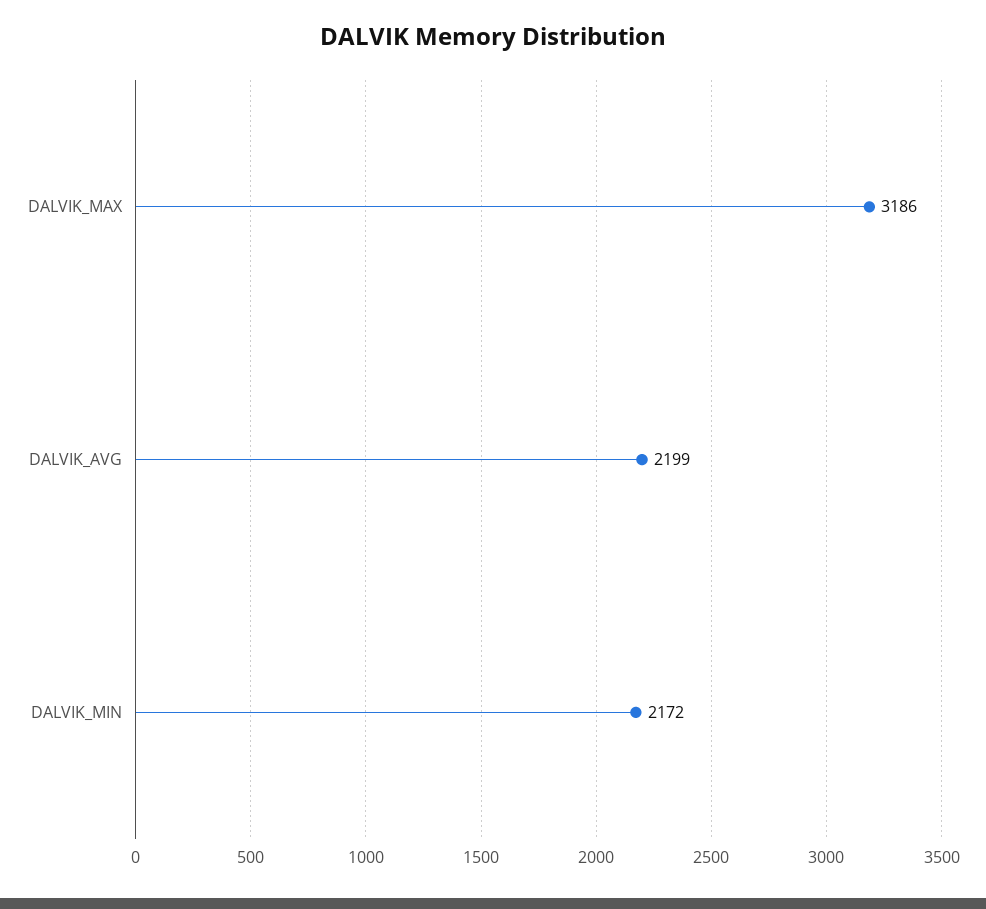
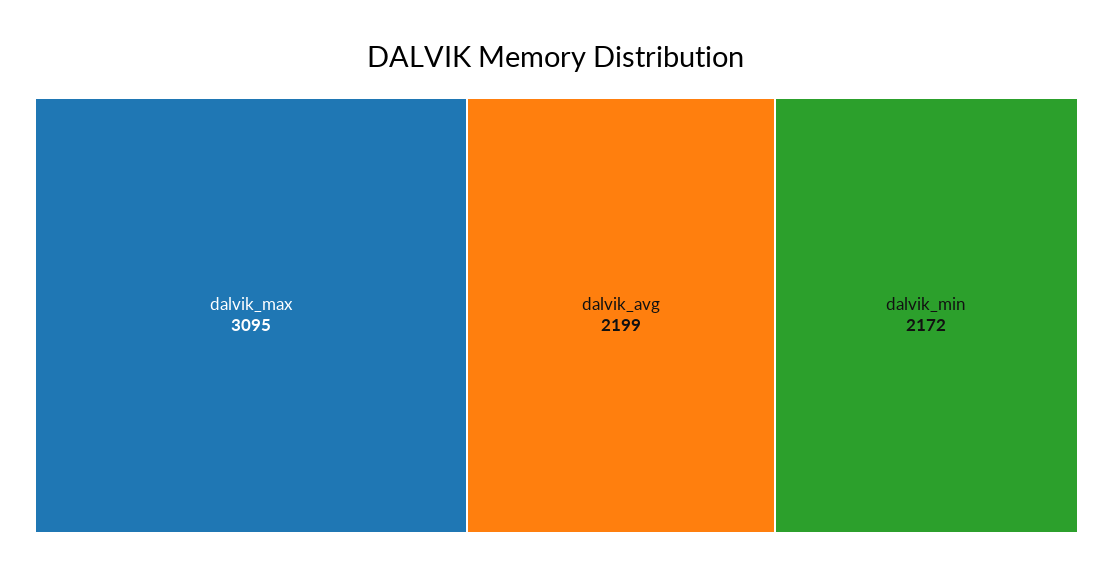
  {
-   "DALVIK_MAX": 3186,
+   "DALVIK_MAX": 3095,
    "DALVIK_AVG": 2199,
    "DALVIK_MIN": 2172
  }

